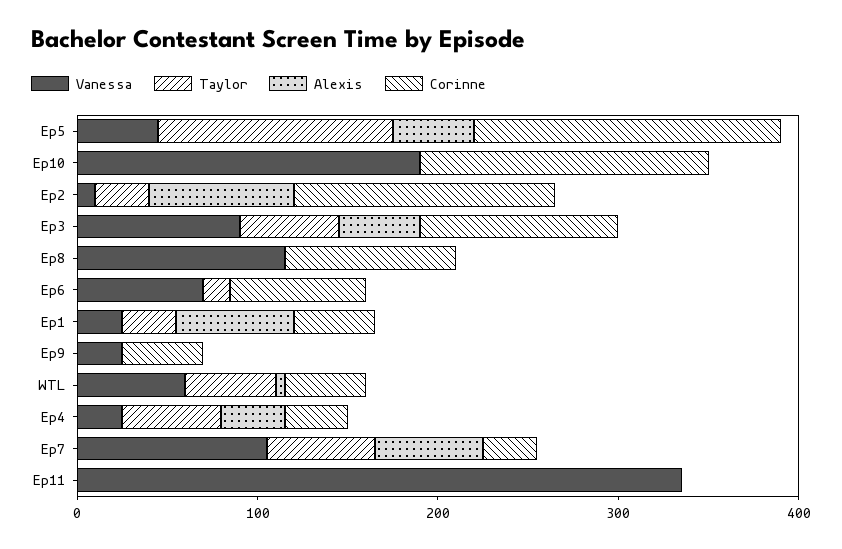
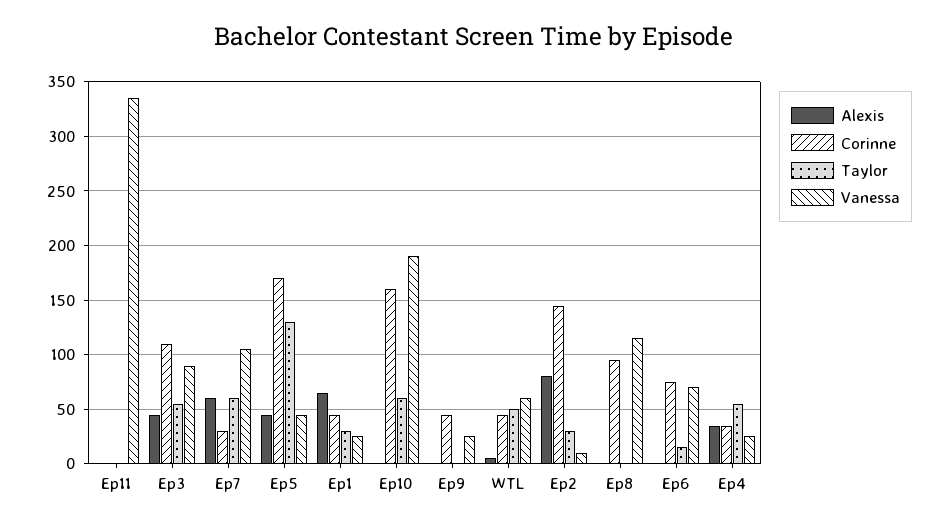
  {
    "Vanessa": {
      "Ep5": 50,
      "Ep10": 190,
      "Ep2": 10,
      "Ep3": 90,
      "Ep8": 120,
      "Ep6": 70,
      "Ep1": 30,
      "Ep9": 30,
      "WTL": 60,
      "Ep4": 30,
      "Ep7": 110,
      "Ep11": 340
    },
    "Taylor": {
      "Ep5": 130,
-     "Ep10": 0,
+     "Ep10": 60,
      "Ep2": 30,
      "Ep3": 60,
      "Ep8": 0,
      "Ep6": 20,
      "Ep1": 30,
      "Ep9": 0,
      "WTL": 50,
      "Ep4": 60,
      "Ep7": 60,
      "Ep11": 0
    },
    "Alexis": {
      "Ep5": 50,
      "Ep10": 0,
      "Ep2": 80,
      "Ep3": 50,
      "Ep8": 0,
      "Ep6": 0,
      "Ep1": 70,
      "Ep9": 0,
      "WTL": 10,
      "Ep4": 40,
      "Ep7": 60,
      "Ep11": 0
    },
    "Corinne": {
      "Ep5": 170,
      "Ep10": 160,
      "Ep2": 150,
      "Ep3": 110,
      "Ep8": 100,
      "Ep6": 80,
      "Ep1": 50,
      "Ep9": 50,
      "WTL": 50,
      "Ep4": 40,
      "Ep7": 30,
      "Ep11": 0
    }
  }

